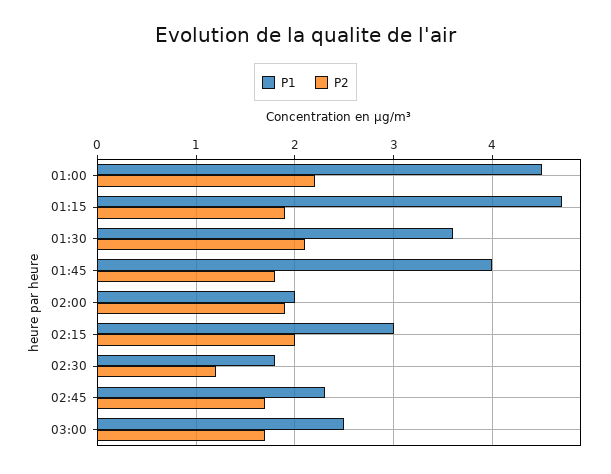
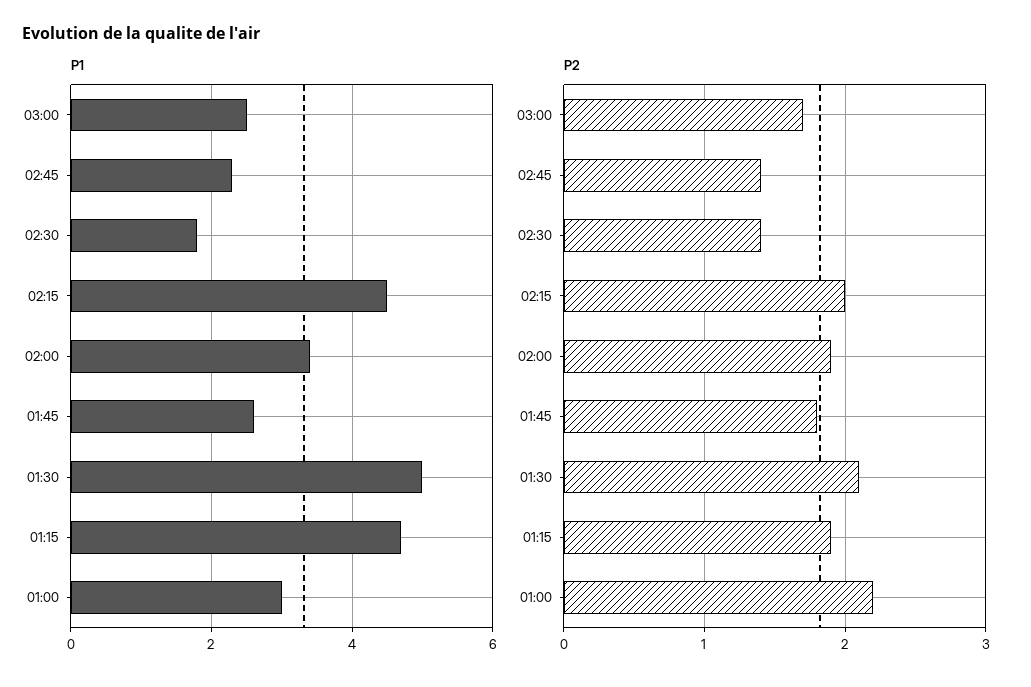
  {
    "P1": {
-     "01:00": 4.5,
+     "01:00": 3,
      "01:15": 4.7,
-     "01:30": 3.6,
+     "01:30": 5,
-     "01:45": 4,
+     "01:45": 2.5,
-     "02:00": 2,
+     "02:00": 3.5,
-     "02:15": 3,
+     "02:15": 4.5,
      "02:30": 1.8,
      "02:45": 2.3,
      "03:00": 2.5
    },
    "P2": {
      "01:00": 2.2,
      "01:15": 1.9,
      "01:30": 2.1,
      "01:45": 1.8,
      "02:00": 1.9,
      "02:15": 2,
-     "02:30": 1.2,
+     "02:30": 1.4,
-     "02:45": 1.7,
+     "02:45": 1.4,
      "03:00": 1.7
    }
  }

